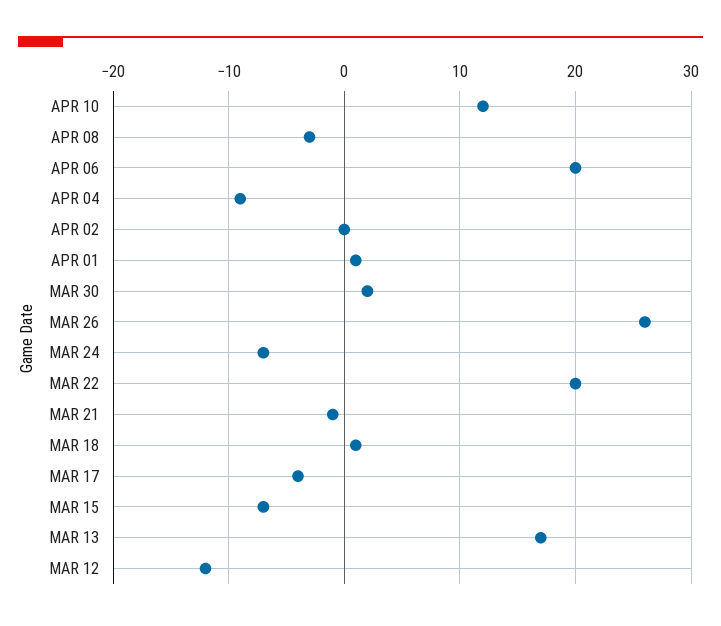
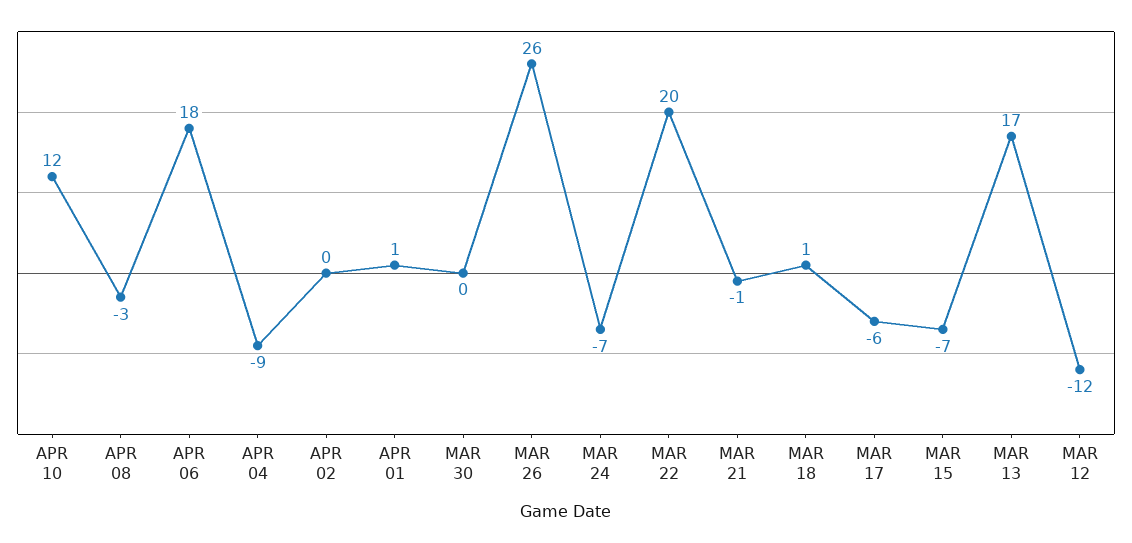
  {
    "APR 10": 12,
    "APR 08": -3,
-   "APR 06": 20,
+   "APR 06": 18,
    "APR 04": -9,
    "APR 02": 0,
    "APR 01": 1,
-   "MAR 30": 2,
+   "MAR 30": 0,
    "MAR 26": 26,
    "MAR 24": -7,
    "MAR 22": 20,
    "MAR 21": -1,
    "MAR 18": 1,
-   "MAR 17": -4,
+   "MAR 17": -6,
    "MAR 15": -7,
    "MAR 13": 17,
    "MAR 12": -12
  }

